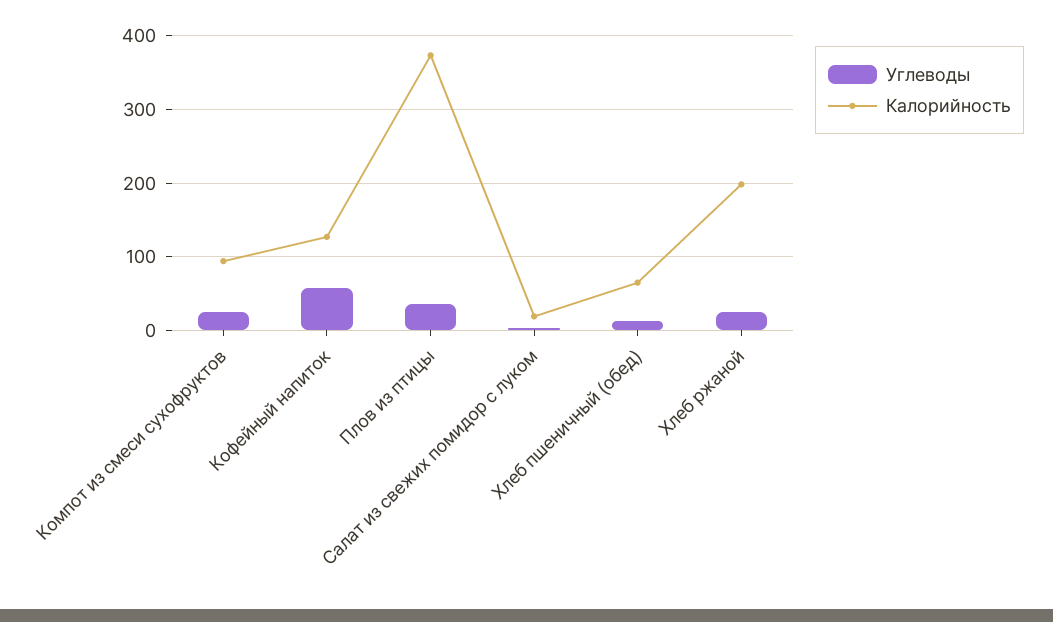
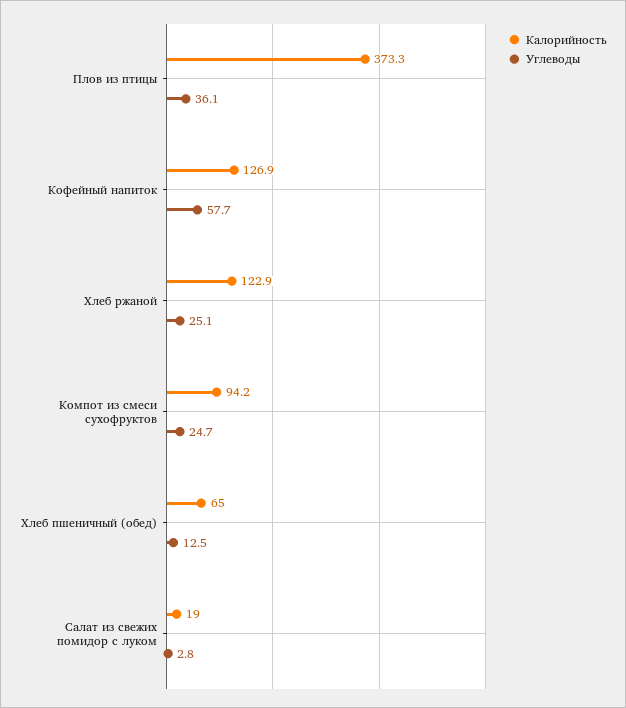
  {
    "Углеводы": {
      "Компот из смеси сухофруктов": 24.7,
      "Кофейный напиток": 57.7,
      "Плов из птицы": 36.1,
      "Салат из свежих помидор с луком": 2.8,
      "Хлеб пшеничный (обед)": 12.5,
      "Хлеб ржаной": 25.1
    },
    "Калорийность": {
      "Компот из смеси сухофруктов": 94.2,
      "Кофейный напиток": 126.9,
      "Плов из птицы": 373.3,
      "Салат из свежих помидор с луком": 19,
      "Хлеб пшеничный (обед)": 65,
-     "Хлеб ржаной": 200
+     "Хлеб ржаной": 122.9
    }
  }

